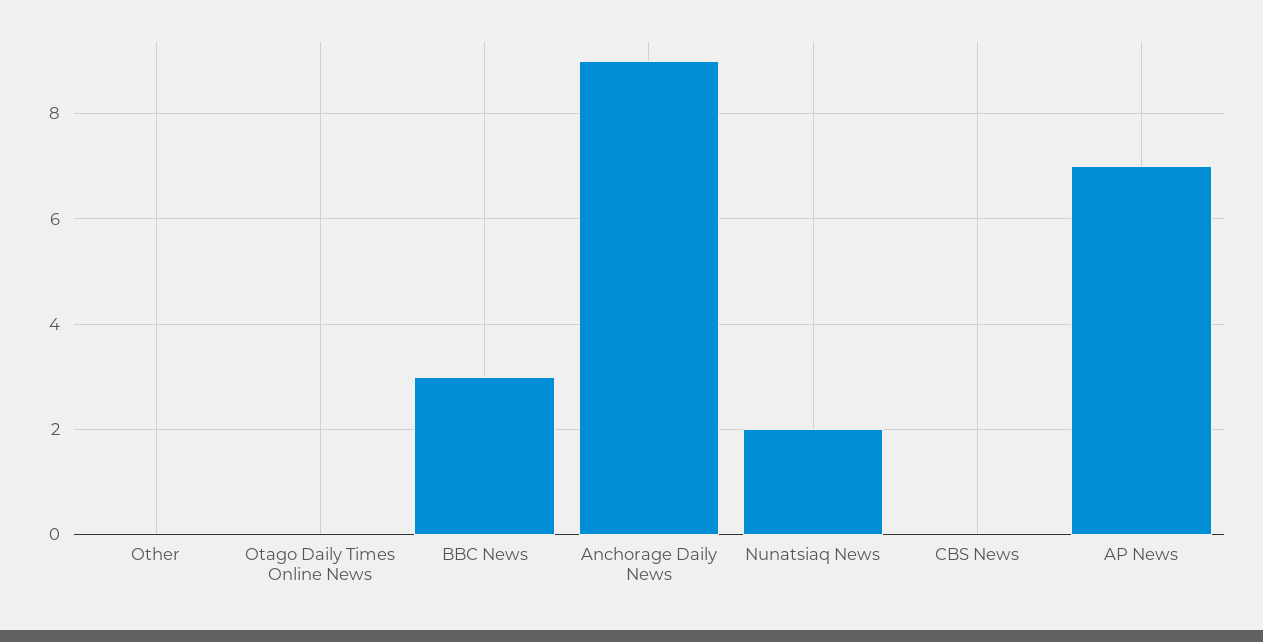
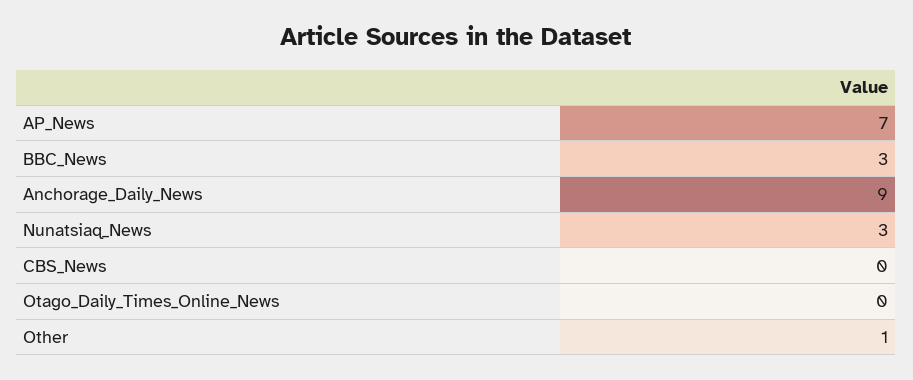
  {
-   "Other": 0,
+   "Other": 1,
    "Otago Daily Times Online News": 0,
    "BBC News": 3,
    "Anchorage Daily News": 9,
-   "Nunatsiaq News": 2,
+   "Nunatsiaq News": 3,
    "CBS News": 0,
    "AP News": 7
  }

